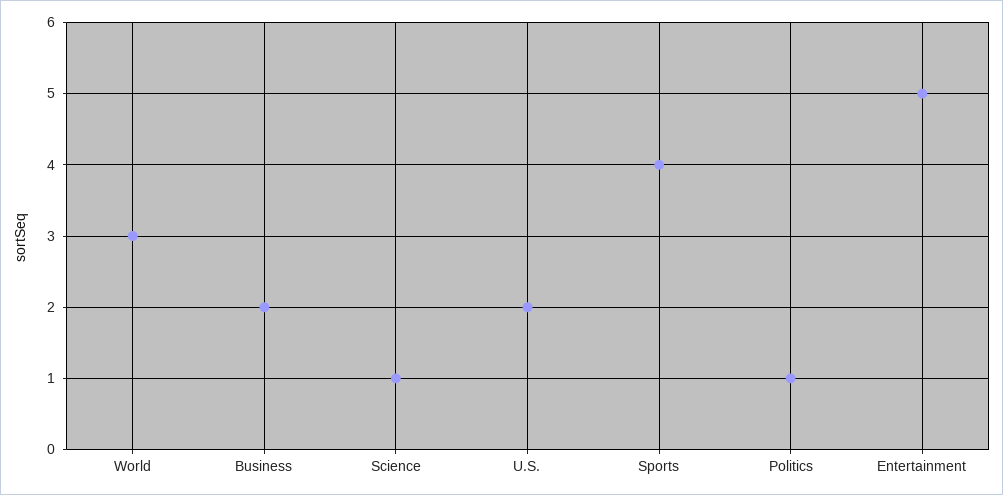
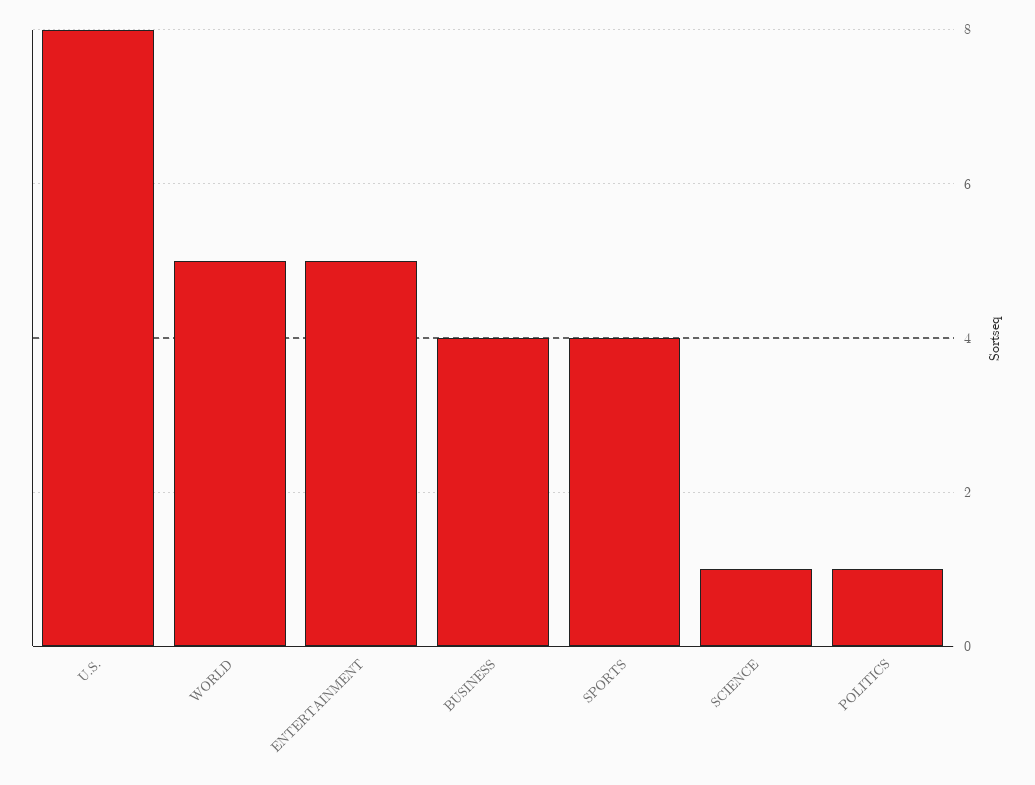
  {
-   "World": 3,
+   "World": 5,
-   "Business": 2,
+   "Business": 4,
    "Science": 1,
-   "U.S.": 2,
+   "U.S.": 8,
    "Sports": 4,
    "Politics": 1,
    "Entertainment": 5
  }

